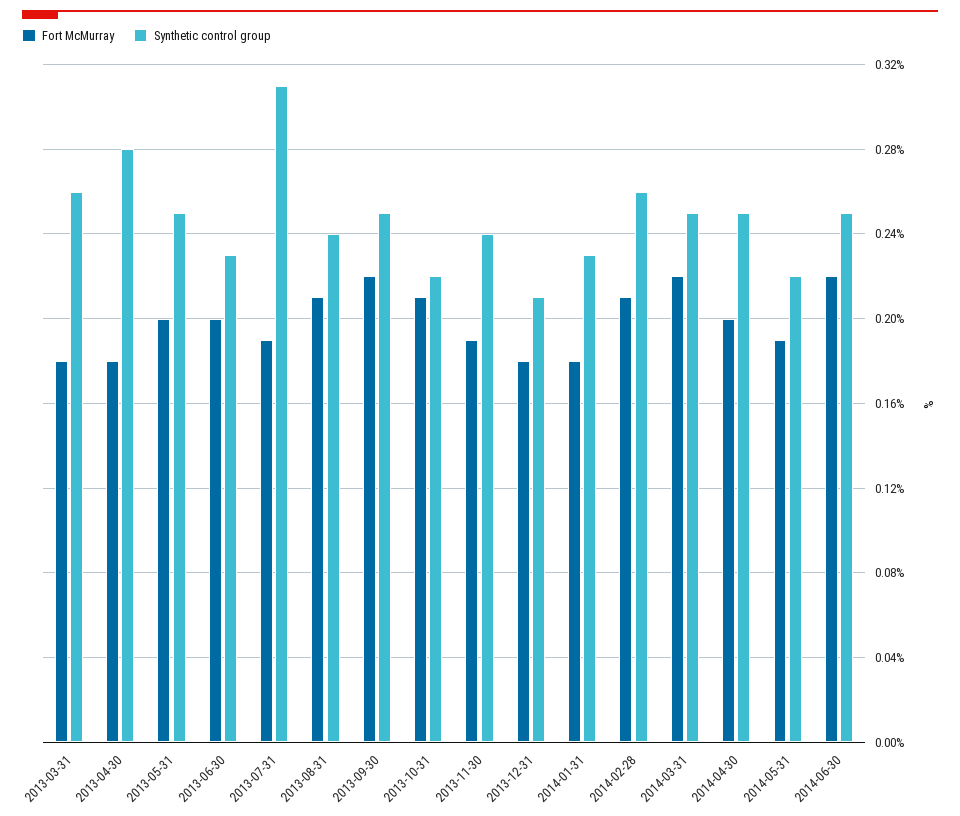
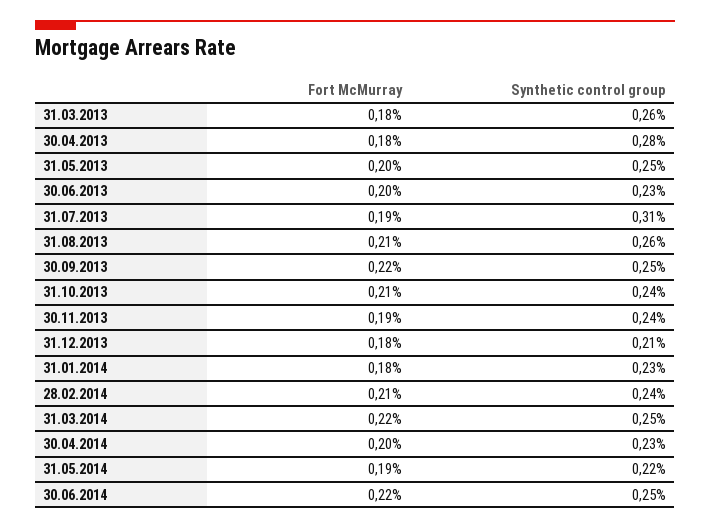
  {
    "Fort McMurray": {
      "2013-03-31": 0.18,
      "2013-04-30": 0.18,
      "2013-05-31": 0.2,
      "2013-06-30": 0.2,
      "2013-07-31": 0.19,
      "2013-08-31": 0.21,
      "2013-09-30": 0.22,
      "2013-10-31": 0.21,
      "2013-11-30": 0.19,
      "2013-12-31": 0.18,
      "2014-01-31": 0.18,
      "2014-02-28": 0.21,
      "2014-03-31": 0.22,
      "2014-04-30": 0.2,
      "2014-05-31": 0.19,
      "2014-06-30": 0.22
    },
    "Synthetic control group": {
      "2013-03-31": 0.26,
      "2013-04-30": 0.28,
      "2013-05-31": 0.25,
      "2013-06-30": 0.23,
      "2013-07-31": 0.31,
-     "2013-08-31": 0.24,
+     "2013-08-31": 0.26,
      "2013-09-30": 0.25,
-     "2013-10-31": 0.22,
+     "2013-10-31": 0.24,
      "2013-11-30": 0.24,
      "2013-12-31": 0.21,
      "2014-01-31": 0.23,
-     "2014-02-28": 0.26,
+     "2014-02-28": 0.24,
      "2014-03-31": 0.25,
-     "2014-04-30": 0.25,
+     "2014-04-30": 0.23,
      "2014-05-31": 0.22,
      "2014-06-30": 0.25
    }
  }

